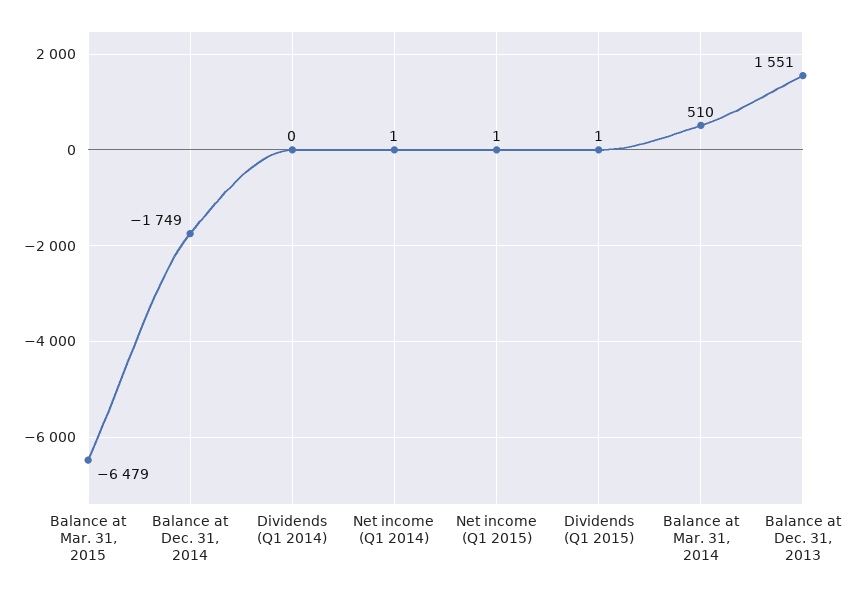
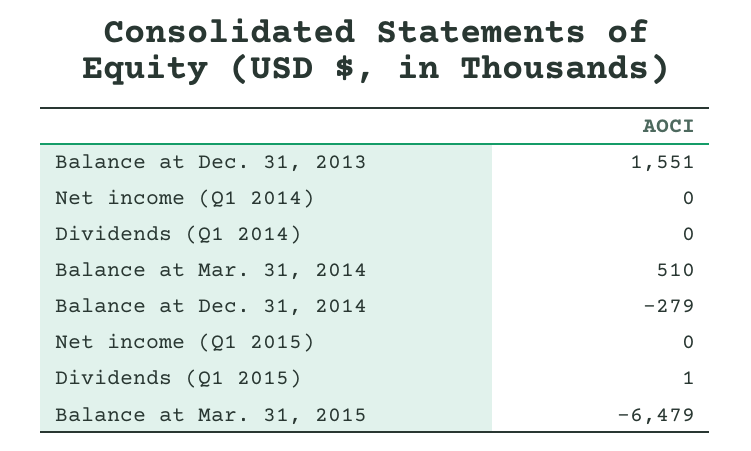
  {
    "Balance at Mar. 31, 2015": -6479,
-   "Balance at Dec. 31, 2014": -1749,
+   "Balance at Dec. 31, 2014": -279,
    "Dividends (Q1 2014)": 0,
-   "Net income (Q1 2014)": 1,
+   "Net income (Q1 2014)": 0,
-   "Net income (Q1 2015)": 1,
+   "Net income (Q1 2015)": 0,
    "Dividends (Q1 2015)": 1,
    "Balance at Mar. 31, 2014": 510,
    "Balance at Dec. 31, 2013": 1551
  }

